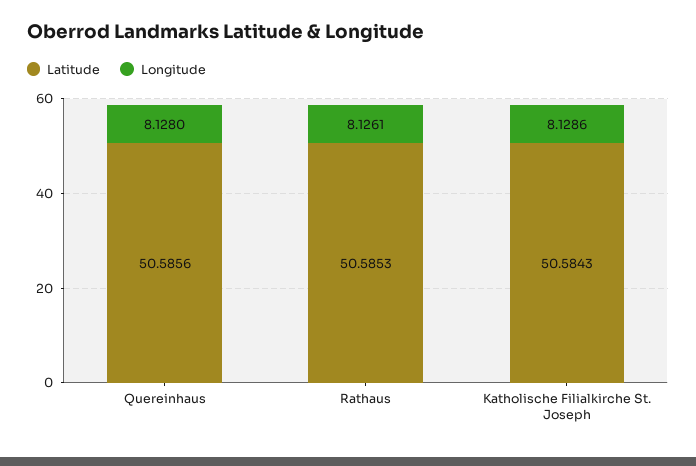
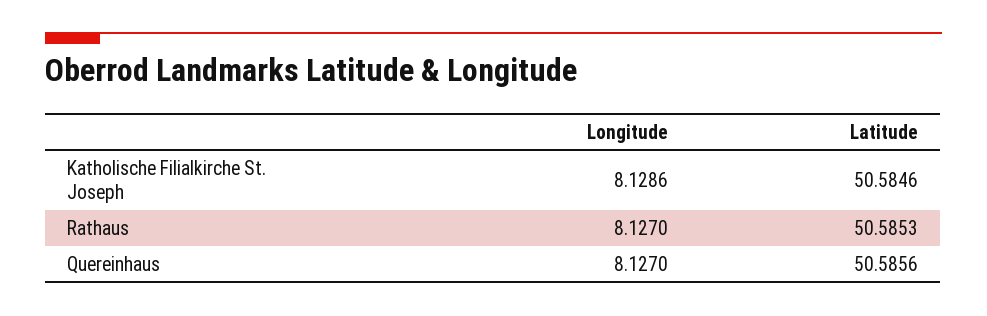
  {
    "Latitude": {
      "Quereinhaus": 50.5856,
      "Rathaus": 50.5853,
-     "Katholische Filialkirche St. Joseph": 50.5843
+     "Katholische Filialkirche St. Joseph": 50.5846
    },
    "Longitude": {
-     "Quereinhaus": 8.128,
+     "Quereinhaus": 8.127,
-     "Rathaus": 8.1261,
+     "Rathaus": 8.127,
      "Katholische Filialkirche St. Joseph": 8.1286
    }
  }

